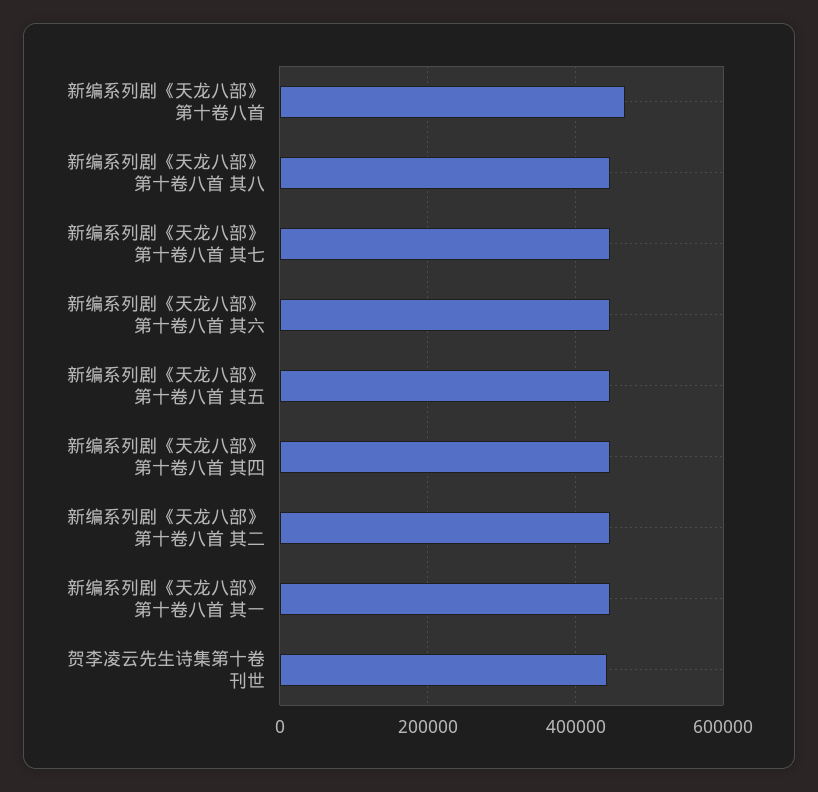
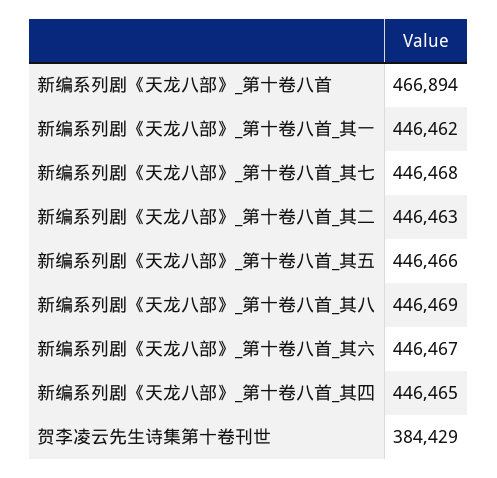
  {
    "新编系列剧《天龙八部》 第十卷八首": 466894,
    "新编系列剧《天龙八部》 第十卷八首 其八": 446469,
    "新编系列剧《天龙八部》 第十卷八首 其七": 446468,
    "新编系列剧《天龙八部》 第十卷八首 其六": 446467,
    "新编系列剧《天龙八部》 第十卷八首 其五": 446466,
    "新编系列剧《天龙八部》 第十卷八首 其四": 446465,
    "新编系列剧《天龙八部》 第十卷八首 其二": 446463,
    "新编系列剧《天龙八部》 第十卷八首 其一": 446462,
-   "贺李凌云先生诗集第十卷刊世": 440000
+   "贺李凌云先生诗集第十卷刊世": 384429
  }

